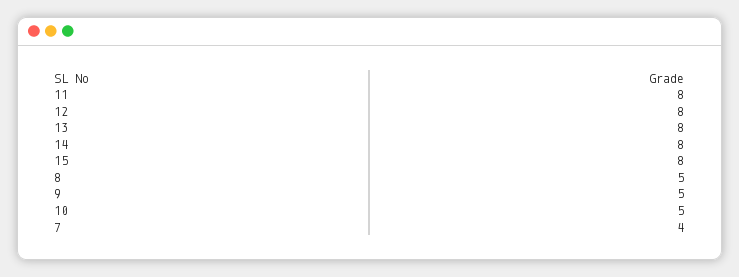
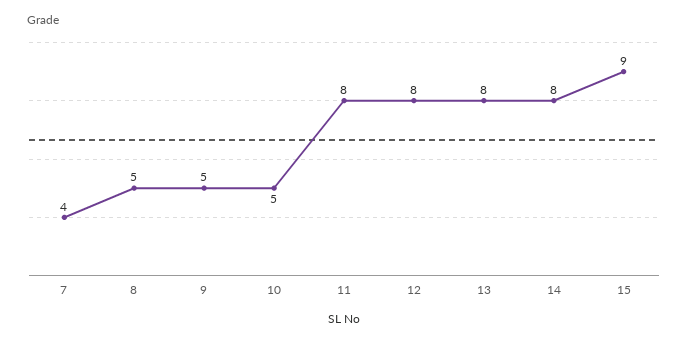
  {
    "11": 8,
    "12": 8,
    "13": 8,
    "14": 8,
-   "15": 8,
+   "15": 9,
    "8": 5,
    "9": 5,
    "10": 5,
    "7": 4
  }

